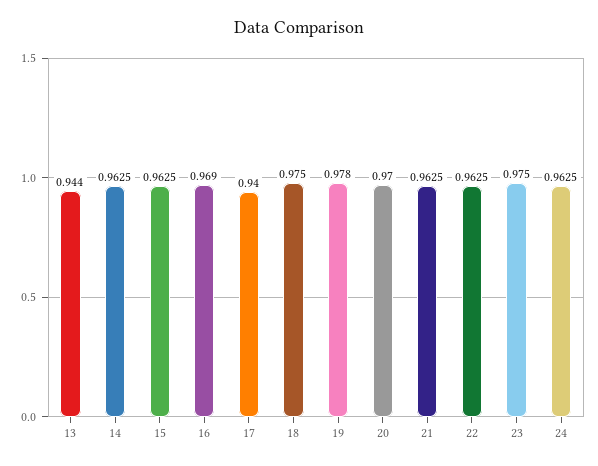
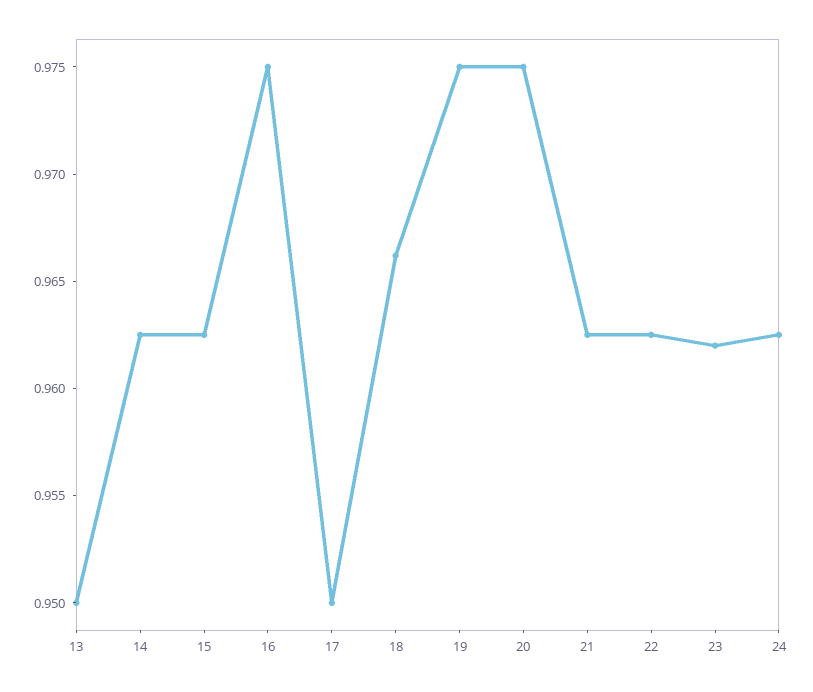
  {
-   "13": 0.944,
+   "13": 0.95,
    "14": 0.9625,
    "15": 0.9625,
-   "16": 0.969,
+   "16": 0.975,
-   "17": 0.94,
+   "17": 0.95,
-   "18": 0.975,
+   "18": 0.966,
-   "19": 0.978,
+   "19": 0.975,
-   "20": 0.97,
+   "20": 0.975,
    "21": 0.9625,
    "22": 0.9625,
-   "23": 0.975,
+   "23": 0.962,
    "24": 0.9625
  }

